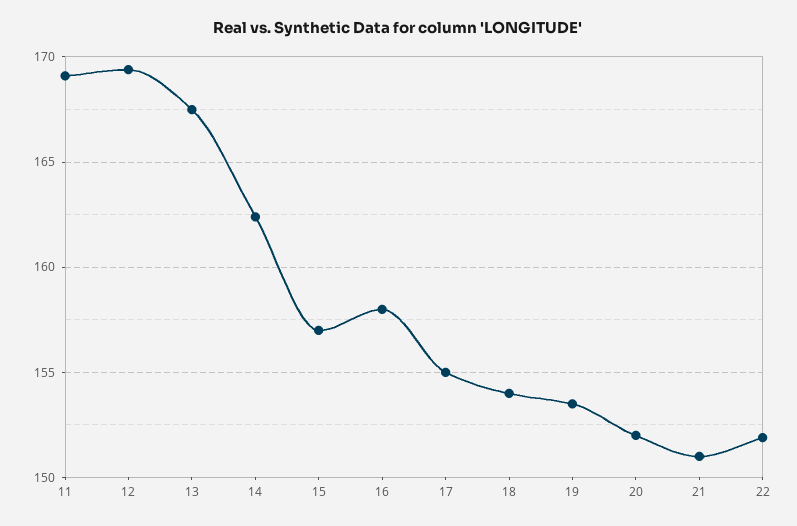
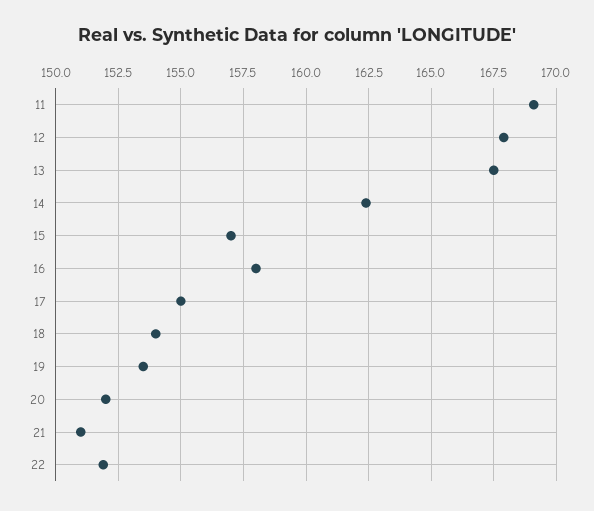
  {
    "11": 169,
-   "12": 169.5,
+   "12": 168,
    "13": 167.5,
    "14": 162.5,
    "15": 157,
    "16": 158,
    "17": 155,
    "18": 154,
    "19": 153.5,
    "20": 152,
    "21": 151,
    "22": 152
  }

